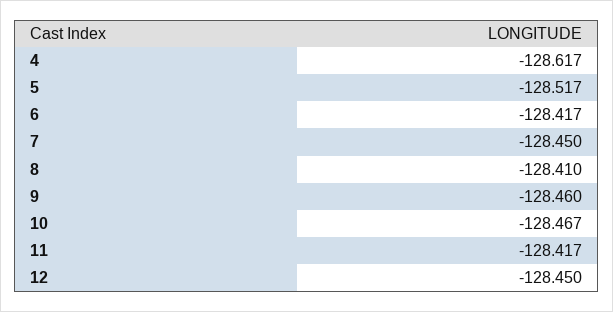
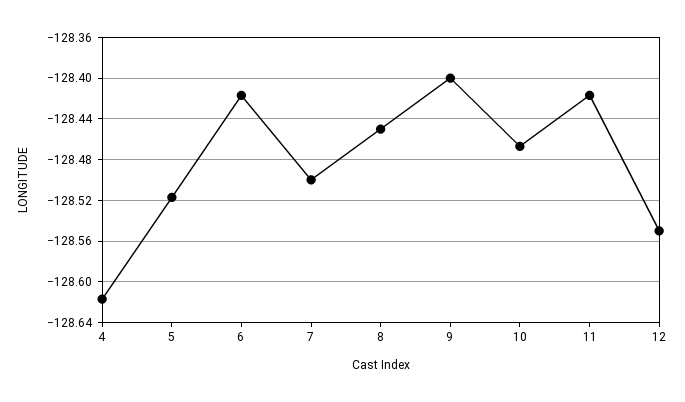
  {
    "4": -128.617,
    "5": -128.517,
    "6": -128.417,
-   "7": -128.45,
+   "7": -128.5,
-   "8": -128.41,
+   "8": -128.45,
-   "9": -128.46,
+   "9": -128.4,
    "10": -128.467,
    "11": -128.417,
-   "12": -128.45
+   "12": -128.55
  }

